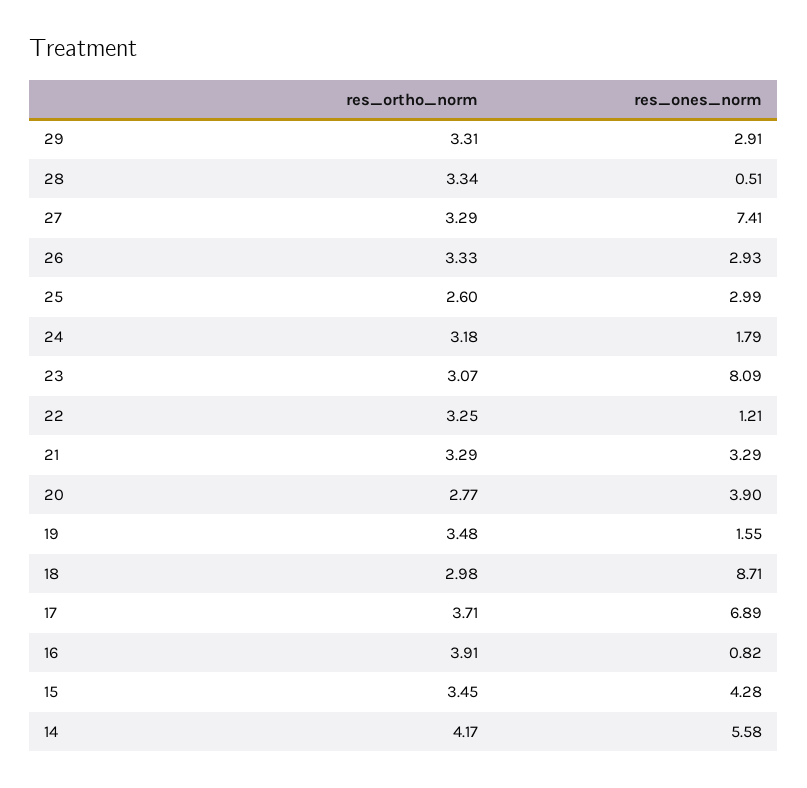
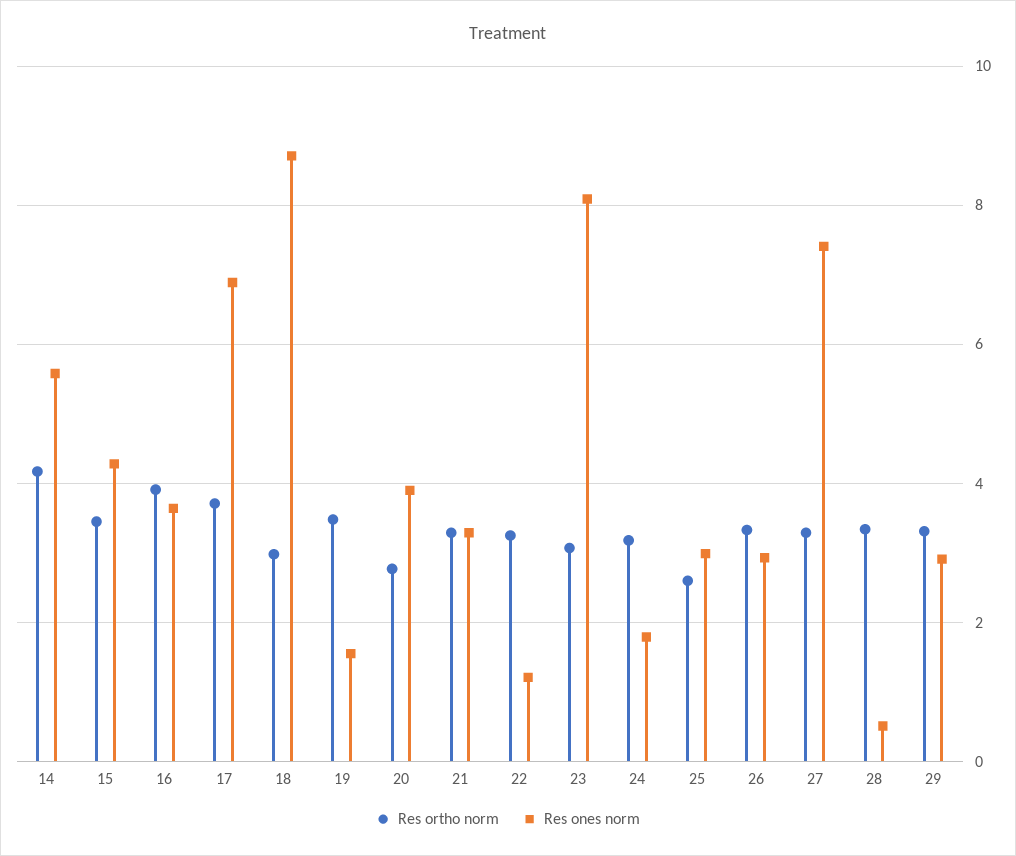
  {
    "res_ortho_norm": {
      "29": 3.31,
      "28": 3.34,
      "27": 3.29,
      "26": 3.33,
      "25": 2.6,
      "24": 3.18,
      "23": 3.07,
      "22": 3.25,
      "21": 3.29,
      "20": 2.77,
      "19": 3.48,
      "18": 2.98,
      "17": 3.71,
      "16": 3.91,
      "15": 3.45,
      "14": 4.17
    },
    "res_ones_norm": {
      "29": 2.91,
      "28": 0.51,
      "27": 7.41,
      "26": 2.93,
      "25": 2.99,
      "24": 1.79,
      "23": 8.09,
      "22": 1.21,
      "21": 3.29,
      "20": 3.9,
      "19": 1.55,
      "18": 8.71,
      "17": 6.89,
-     "16": 0.82,
+     "16": 3.6,
      "15": 4.28,
      "14": 5.58
    }
  }

